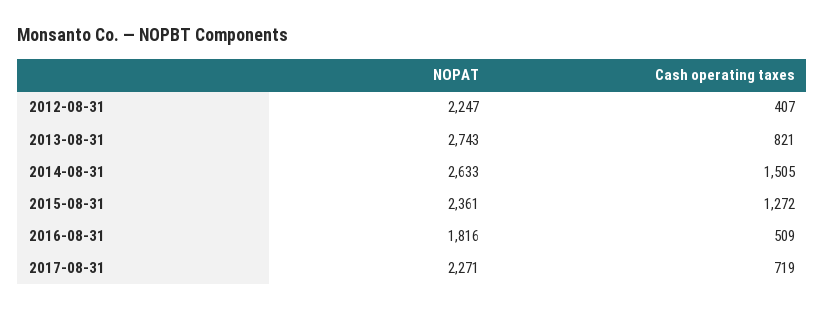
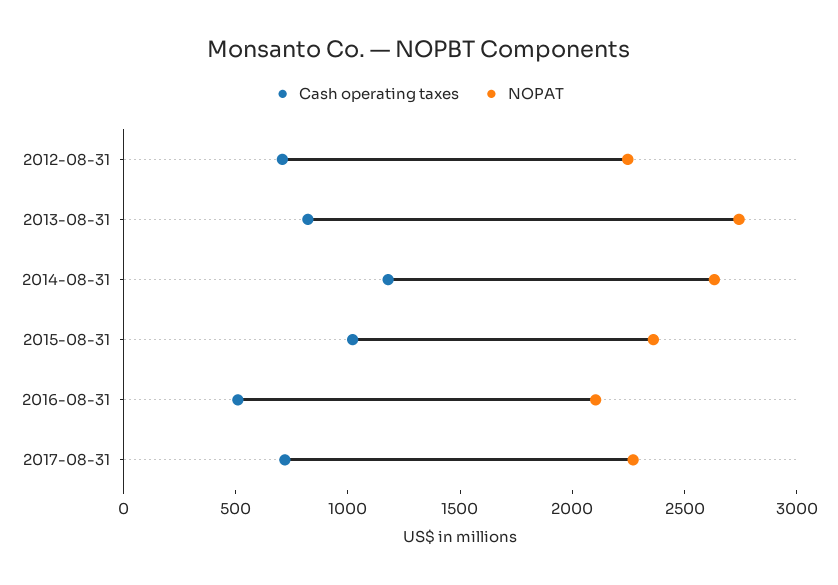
  {
    "NOPAT": {
      "2012-08-31": 2247,
      "2013-08-31": 2743,
      "2014-08-31": 2633,
      "2015-08-31": 2361,
-     "2016-08-31": 1816,
+     "2016-08-31": 2100,
      "2017-08-31": 2271
    },
    "Cash operating taxes": {
-     "2012-08-31": 407,
+     "2012-08-31": 700,
      "2013-08-31": 821,
-     "2014-08-31": 1505,
+     "2014-08-31": 1200,
-     "2015-08-31": 1272,
+     "2015-08-31": 1000,
      "2016-08-31": 509,
      "2017-08-31": 719
    }
  }

